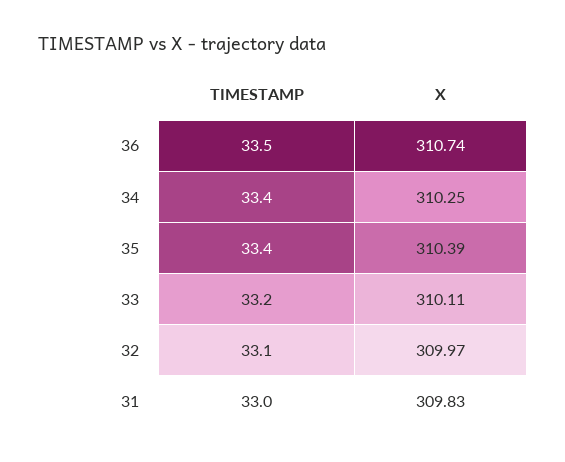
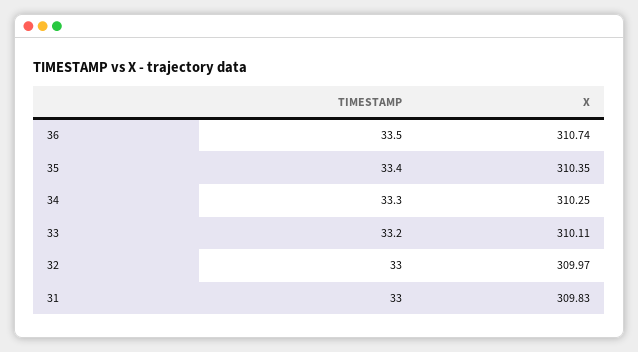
  {
    "TIMESTAMP": {
      "36": 33.5,
-     "34": 33.4,
+     "34": 33.3,
      "35": 33.4,
      "33": 33.2,
-     "32": 33.1,
+     "32": 33,
      "31": 33
    },
    "X": {
      "36": 310.74,
      "34": 310.25,
-     "35": 310.39,
+     "35": 310.35,
      "33": 310.11,
      "32": 309.97,
      "31": 309.83
    }
  }

